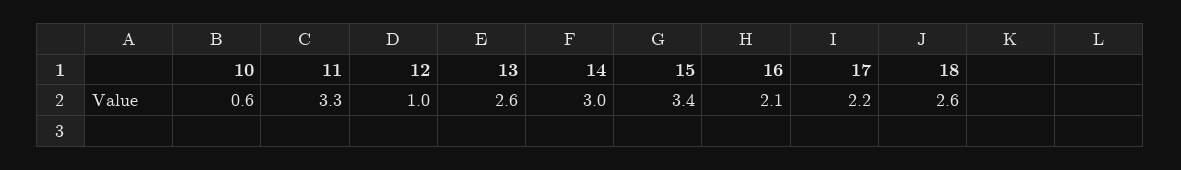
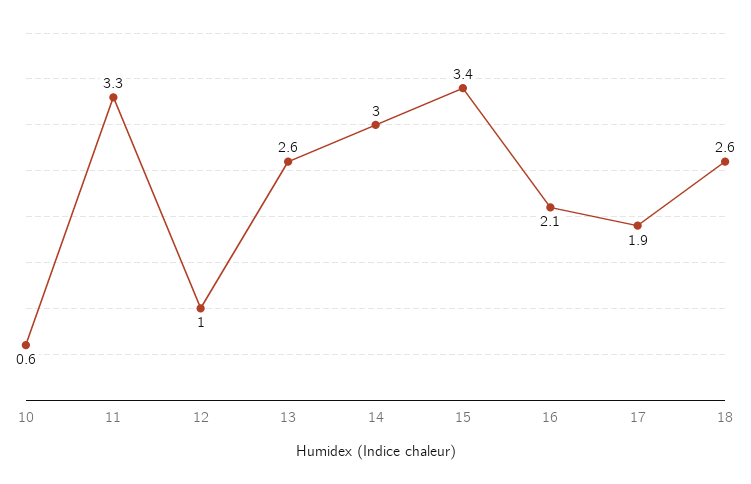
  {
    "10": 0.6,
    "11": 3.3,
    "12": 1,
    "13": 2.6,
    "14": 3,
    "15": 3.4,
    "16": 2.1,
-   "17": 2.2,
+   "17": 1.9,
    "18": 2.6
  }

